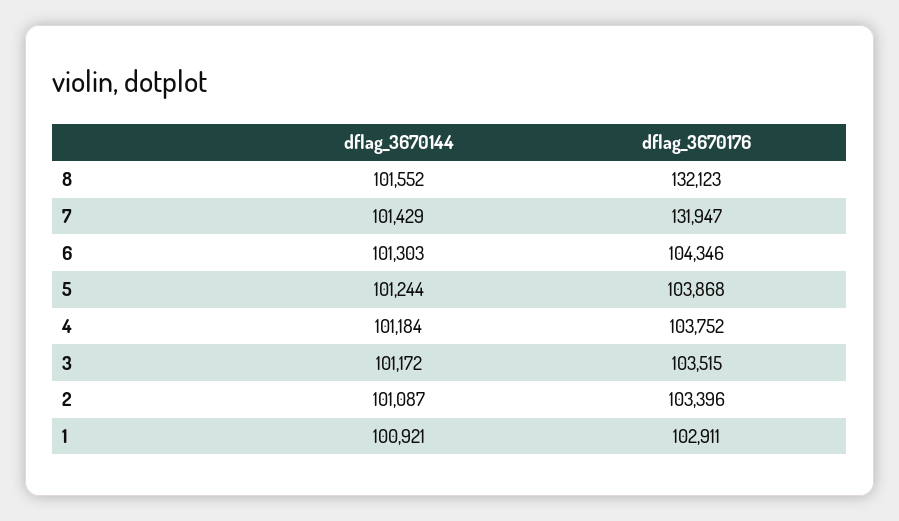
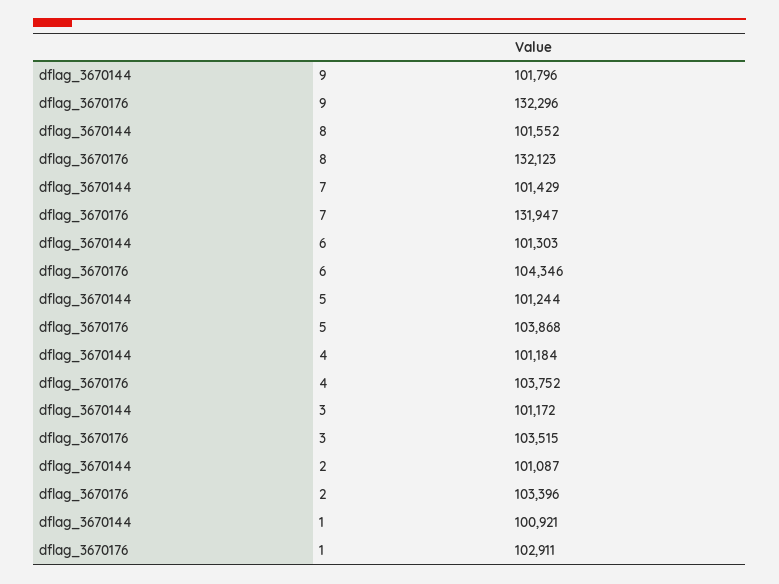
  {
    "dflag_3670144": {
      "8": 101552,
      "7": 101429,
      "6": 101303,
      "5": 101244,
      "4": 101184,
      "3": 101172,
      "2": 101087,
-     "1": 100921
+     "1": 100921,
+     "9": 101796
    },
    "dflag_3670176": {
      "8": 132123,
      "7": 131947,
      "6": 104346,
      "5": 103868,
      "4": 103752,
      "3": 103515,
      "2": 103396,
-     "1": 102911
+     "1": 102911,
+     "9": 132296
    }
  }

